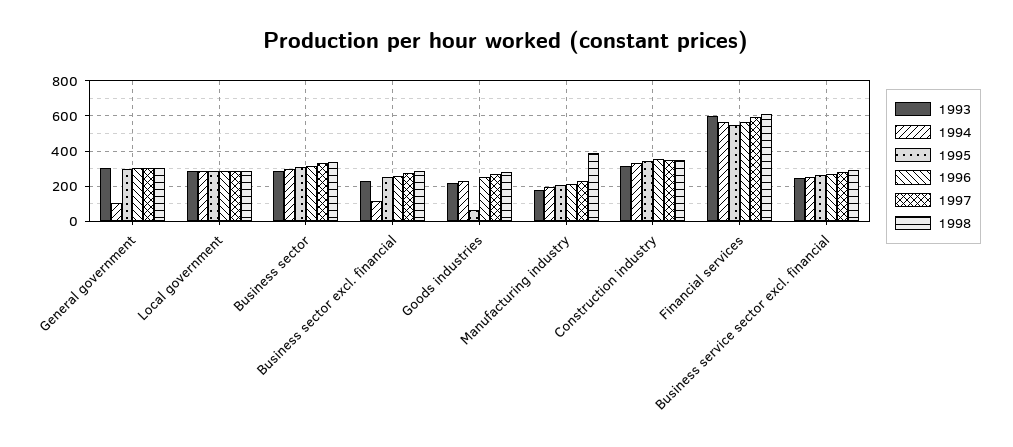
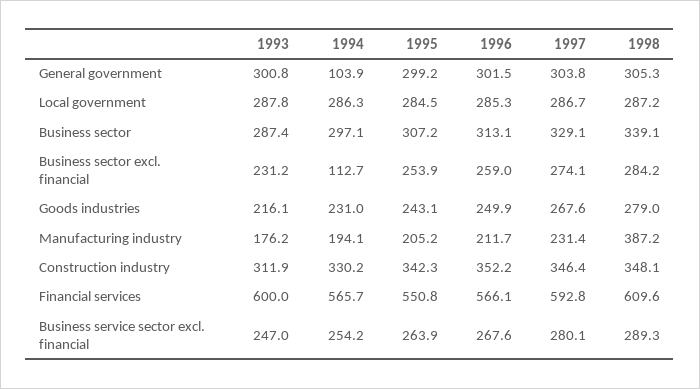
  {
    "1993": {
      "General government": 300.8,
      "Local government": 287.8,
      "Business sector": 287.4,
      "Business sector excl. financial": 231.2,
      "Goods industries": 216.1,
      "Manufacturing industry": 176.2,
      "Construction industry": 311.9,
      "Financial services": 600,
      "Business service sector excl. financial": 247
    },
    "1994": {
      "General government": 103.9,
      "Local government": 286.3,
      "Business sector": 297.1,
      "Business sector excl. financial": 112.7,
      "Goods industries": 231,
      "Manufacturing industry": 194.1,
      "Construction industry": 330.2,
      "Financial services": 565.7,
      "Business service sector excl. financial": 254.2
    },
    "1995": {
      "General government": 299.2,
      "Local government": 284.5,
      "Business sector": 307.2,
      "Business sector excl. financial": 253.9,
-     "Goods industries": 50,
+     "Goods industries": 243.1,
      "Manufacturing industry": 205.2,
      "Construction industry": 342.3,
      "Financial services": 550.8,
      "Business service sector excl. financial": 263.9
    },
    "1996": {
      "General government": 301.5,
      "Local government": 285.3,
      "Business sector": 313.1,
      "Business sector excl. financial": 259,
      "Goods industries": 249.9,
      "Manufacturing industry": 211.7,
      "Construction industry": 352.2,
      "Financial services": 566.1,
      "Business service sector excl. financial": 267.6
    },
    "1997": {
      "General government": 303.8,
      "Local government": 286.7,
      "Business sector": 329.1,
      "Business sector excl. financial": 274.1,
      "Goods industries": 267.6,
      "Manufacturing industry": 231.4,
      "Construction industry": 346.4,
      "Financial services": 592.8,
      "Business service sector excl. financial": 280.1
    },
    "1998": {
      "General government": 305.3,
      "Local government": 287.2,
      "Business sector": 339.1,
      "Business sector excl. financial": 284.2,
      "Goods industries": 279,
      "Manufacturing industry": 387.2,
      "Construction industry": 348.1,
      "Financial services": 609.6,
      "Business service sector excl. financial": 289.3
    }
  }

